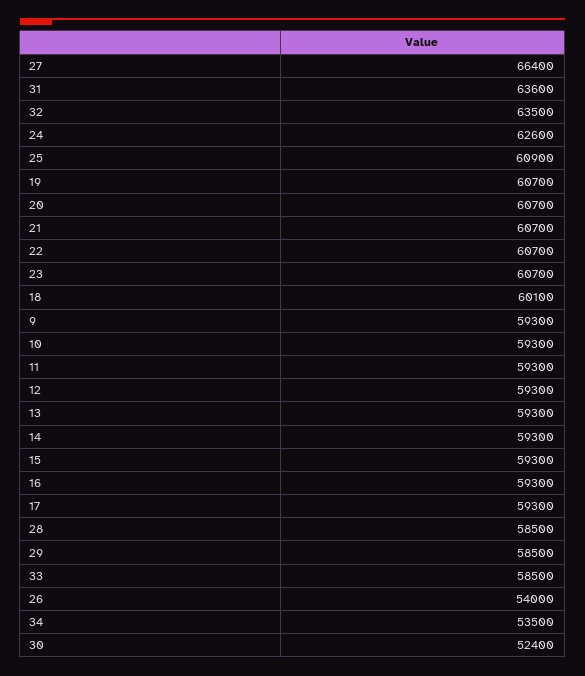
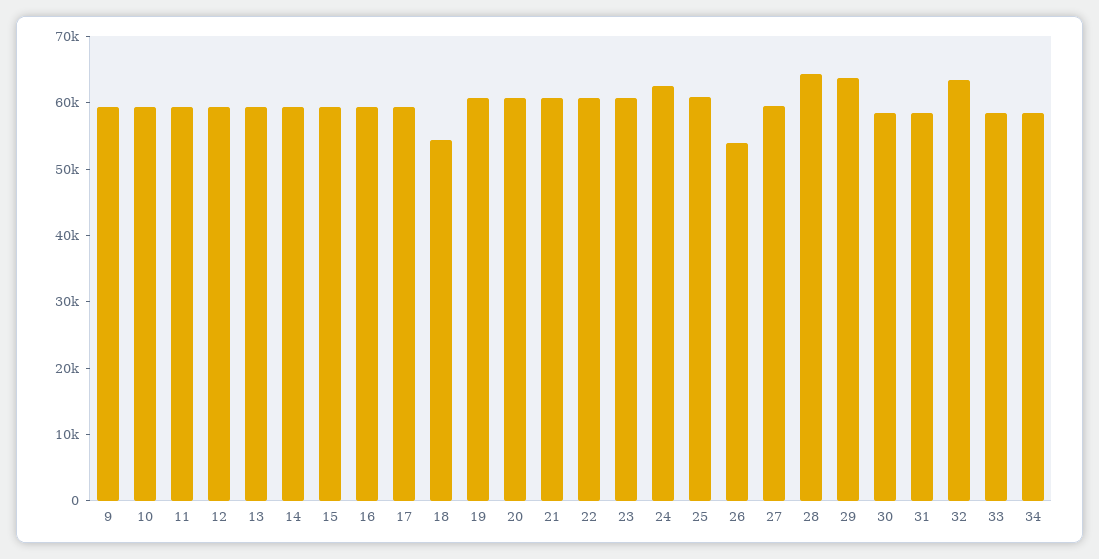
  {
-   "27": 66400,
+   "27": 60000,
-   "31": 63600,
+   "31": 58000,
    "32": 63500,
    "24": 62600,
    "25": 60900,
    "19": 60700,
    "20": 60700,
    "21": 60700,
    "22": 60700,
    "23": 60700,
-   "18": 60100,
+   "18": 54000,
    "9": 59300,
    "10": 59300,
    "11": 59300,
    "12": 59300,
    "13": 59300,
    "14": 59300,
    "15": 59300,
    "16": 59300,
    "17": 59300,
-   "28": 58500,
+   "28": 64000,
-   "29": 58500,
+   "29": 64000,
    "33": 58500,
    "26": 54000,
-   "34": 53500,
+   "34": 58000,
-   "30": 52400
+   "30": 58000
  }

